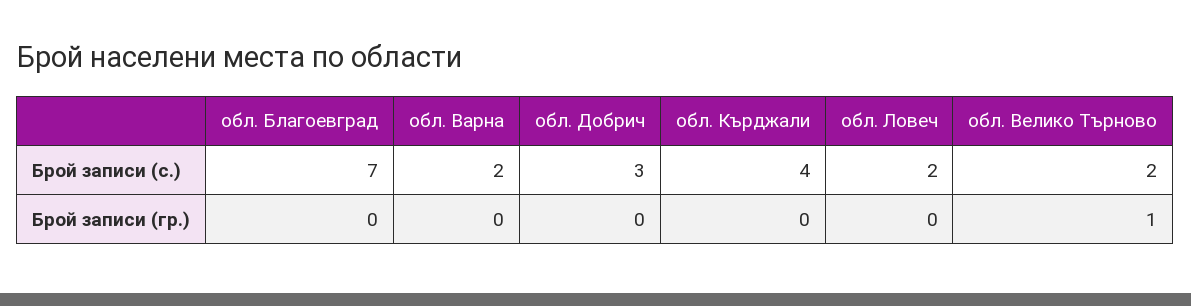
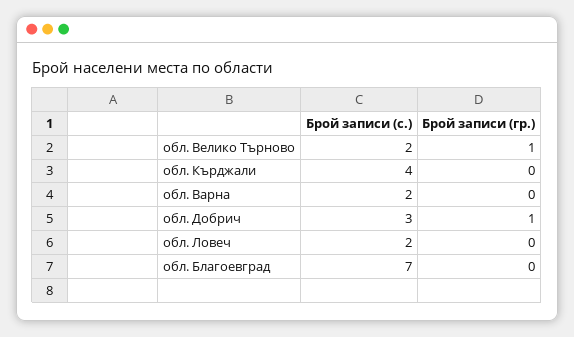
  {
    "обл. Благоевград": {
      "Брой записи (с.)": 7,
      "Брой записи (гр.)": 0
    },
    "обл. Варна": {
      "Брой записи (с.)": 2,
      "Брой записи (гр.)": 0
    },
    "обл. Добрич": {
      "Брой записи (с.)": 3,
-     "Брой записи (гр.)": 0
+     "Брой записи (гр.)": 1
    },
    "обл. Кърджали": {
      "Брой записи (с.)": 4,
      "Брой записи (гр.)": 0
    },
    "обл. Ловеч": {
      "Брой записи (с.)": 2,
      "Брой записи (гр.)": 0
    },
    "обл. Велико Търново": {
      "Брой записи (с.)": 2,
      "Брой записи (гр.)": 1
    }
  }

